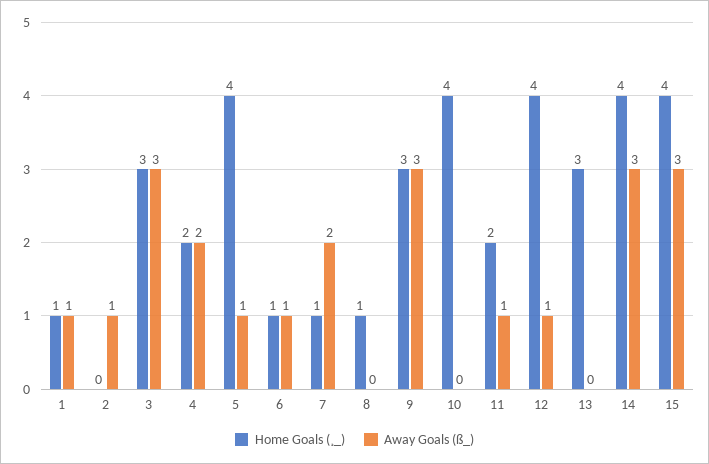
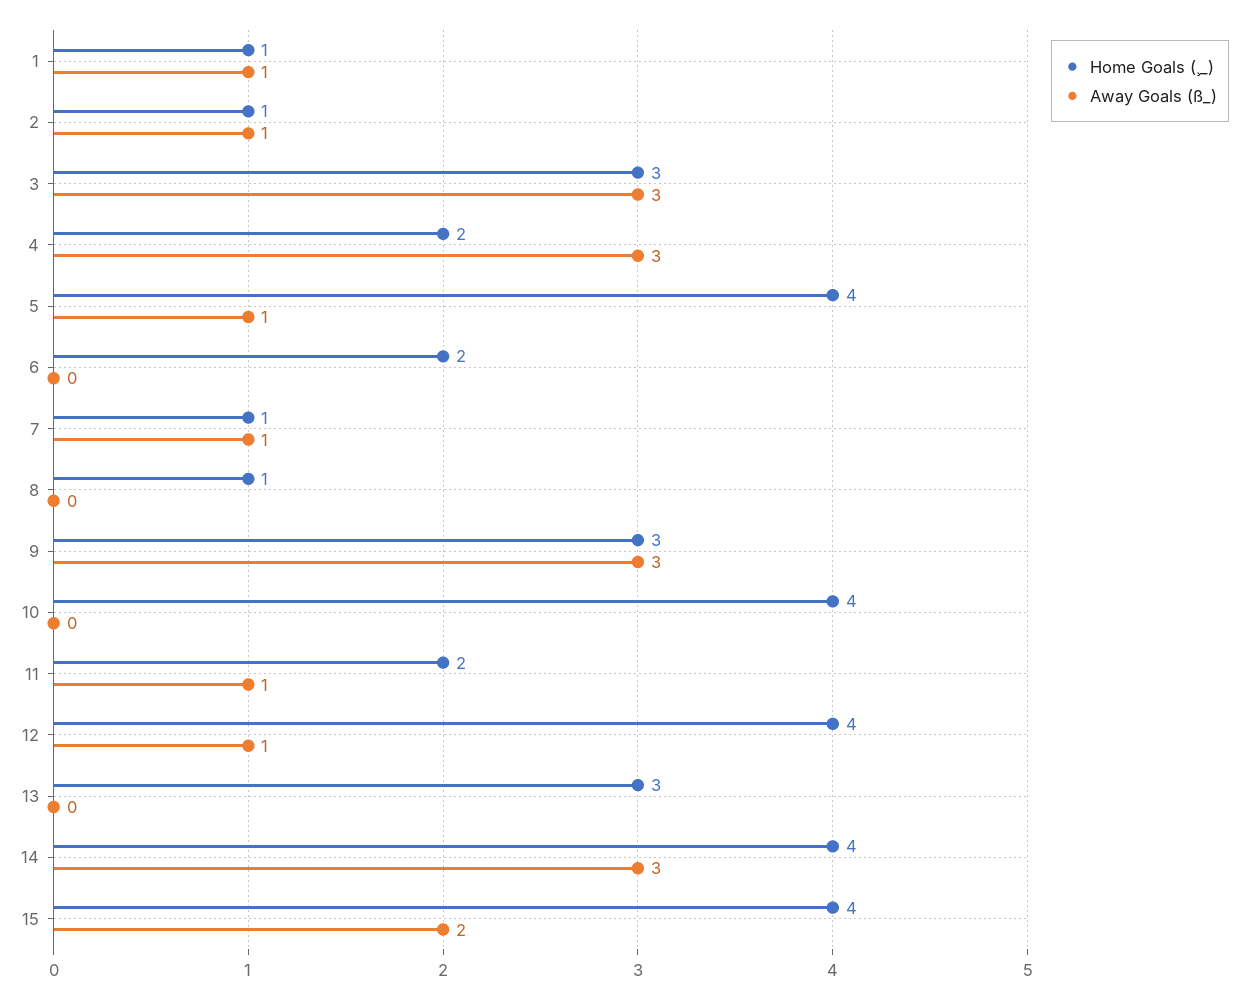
  {
    "Home Goals (¸_)": {
      "1": 1,
-     "2": 0,
+     "2": 1,
      "3": 3,
      "4": 2,
      "5": 4,
-     "6": 1,
+     "6": 2,
      "7": 1,
      "8": 1,
      "9": 3,
      "10": 4,
      "11": 2,
      "12": 4,
      "13": 3,
      "14": 4,
      "15": 4
    },
    "Away Goals (ß_)": {
      "1": 1,
      "2": 1,
      "3": 3,
-     "4": 2,
+     "4": 3,
      "5": 1,
-     "6": 1,
+     "6": 0,
-     "7": 2,
+     "7": 1,
      "8": 0,
      "9": 3,
      "10": 0,
      "11": 1,
      "12": 1,
      "13": 0,
      "14": 3,
-     "15": 3
+     "15": 2
    }
  }

